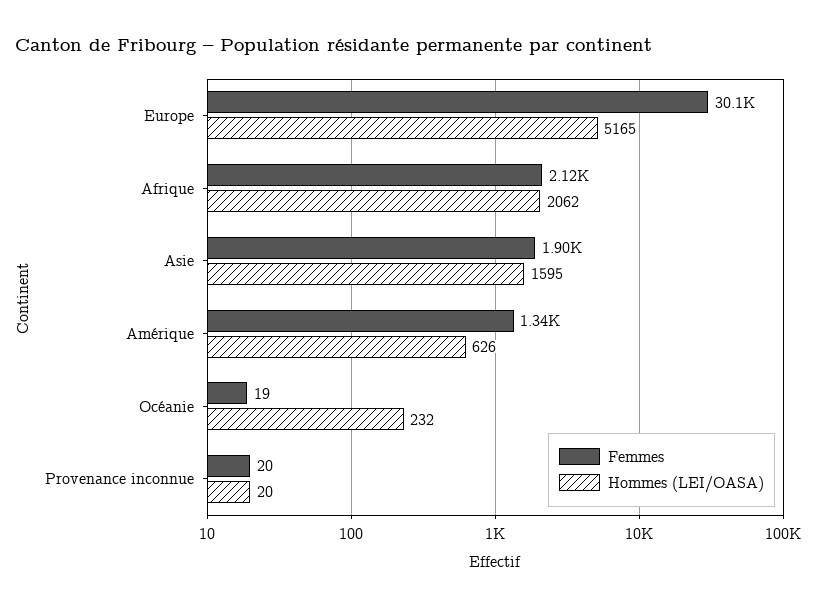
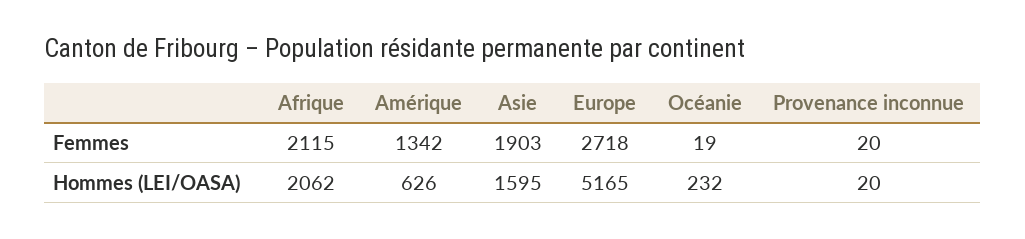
  {
    "Femmes": {
-     "Europe": 30100,
+     "Europe": 2718,
      "Afrique": 2115,
      "Asie": 1903,
      "Amérique": 1342,
      "Océanie": 19,
      "Provenance inconnue": 20
    },
    "Hommes (LEI/OASA)": {
      "Europe": 5165,
      "Afrique": 2062,
      "Asie": 1595,
      "Amérique": 626,
      "Océanie": 232,
      "Provenance inconnue": 20
    }
  }

